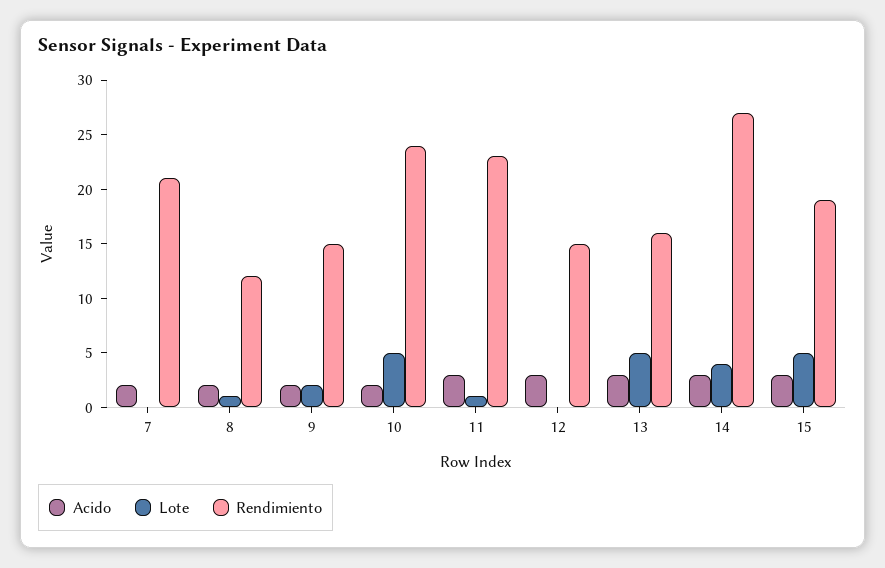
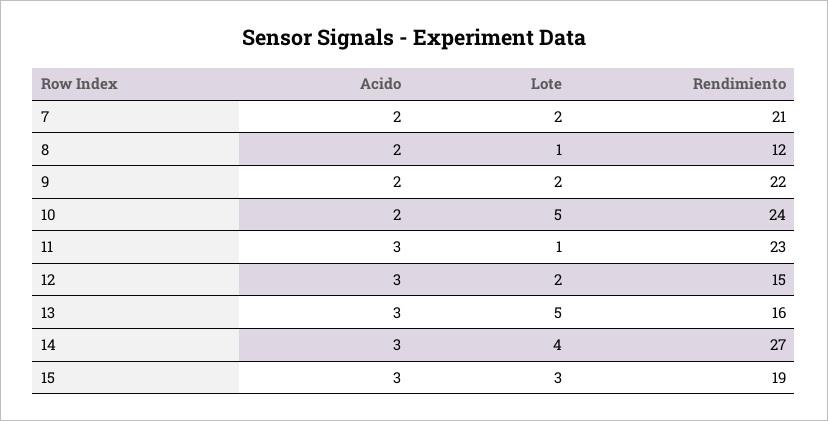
  {
    "Acido": {
      "7": 2,
      "8": 2,
      "9": 2,
      "10": 2,
      "11": 3,
      "12": 3,
      "13": 3,
      "14": 3,
      "15": 3
    },
    "Lote": {
-     "7": 0,
+     "7": 2,
      "8": 1,
      "9": 2,
      "10": 5,
      "11": 1,
-     "12": 0,
+     "12": 2,
      "13": 5,
      "14": 4,
-     "15": 5
+     "15": 3
    },
    "Rendimiento": {
      "7": 21,
      "8": 12,
-     "9": 15,
+     "9": 22,
      "10": 24,
      "11": 23,
      "12": 15,
      "13": 16,
      "14": 27,
      "15": 19
    }
  }

